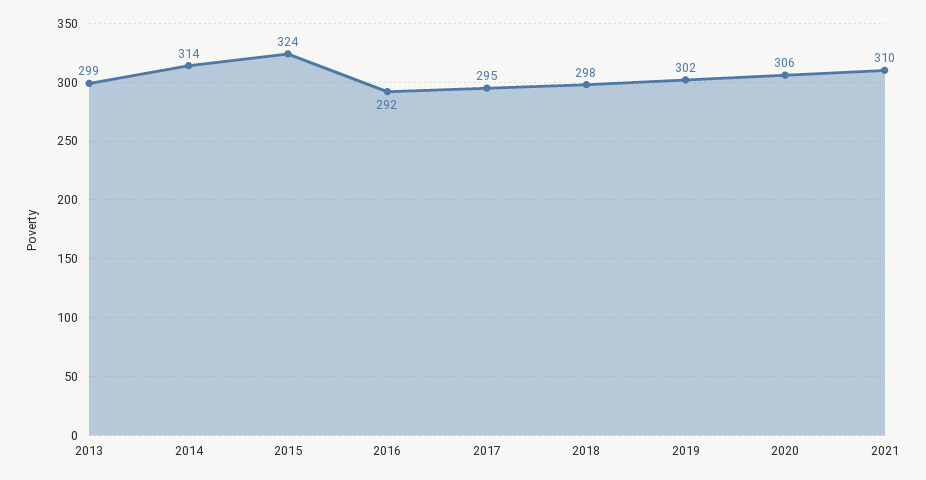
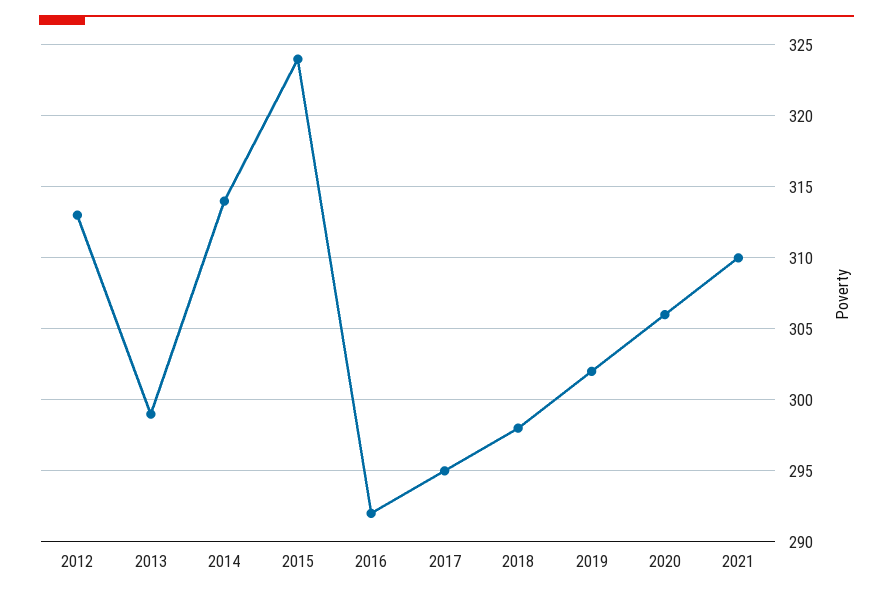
  {
    "2013": 299,
    "2014": 314,
    "2015": 324,
    "2016": 292,
    "2017": 295,
    "2018": 298,
    "2019": 302,
    "2020": 306,
-   "2021": 310
+   "2021": 310,
+   "2012": 313
  }

